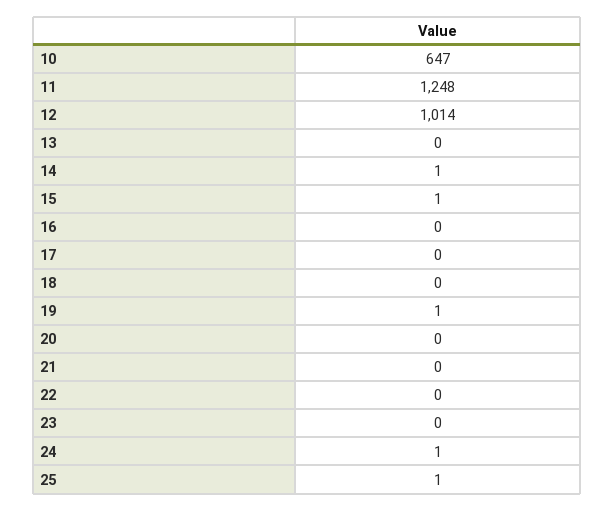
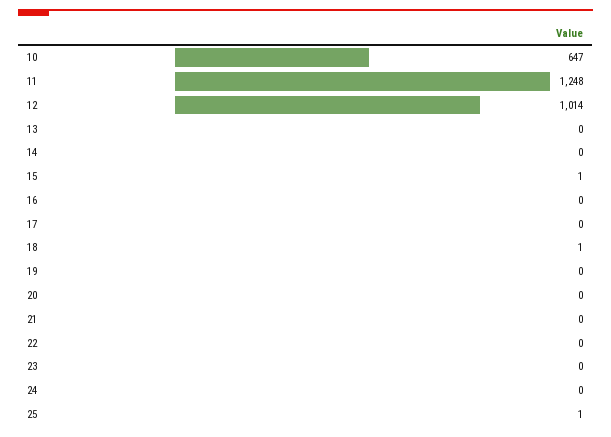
  {
    "10": 647,
    "11": 1248,
    "12": 1014,
    "13": 0,
-   "14": 1,
+   "14": 0,
    "15": 1,
    "16": 0,
    "17": 0,
-   "18": 0,
+   "18": 1,
-   "19": 1,
+   "19": 0,
    "20": 0,
    "21": 0,
    "22": 0,
    "23": 0,
-   "24": 1,
+   "24": 0,
    "25": 1
  }

